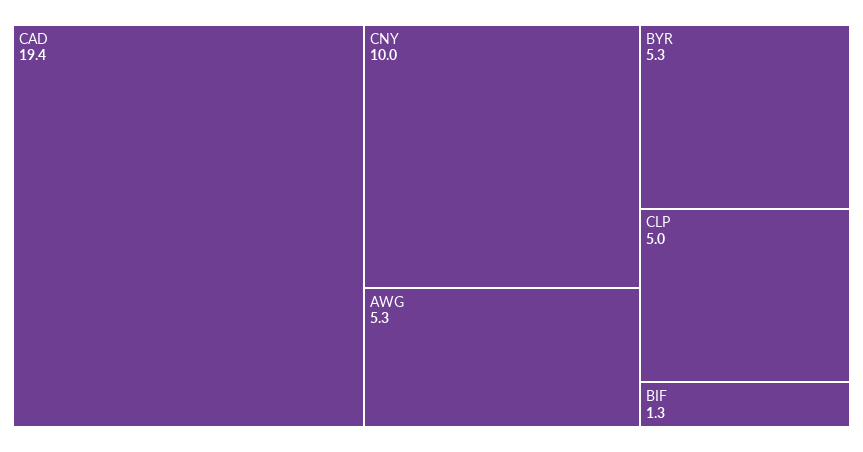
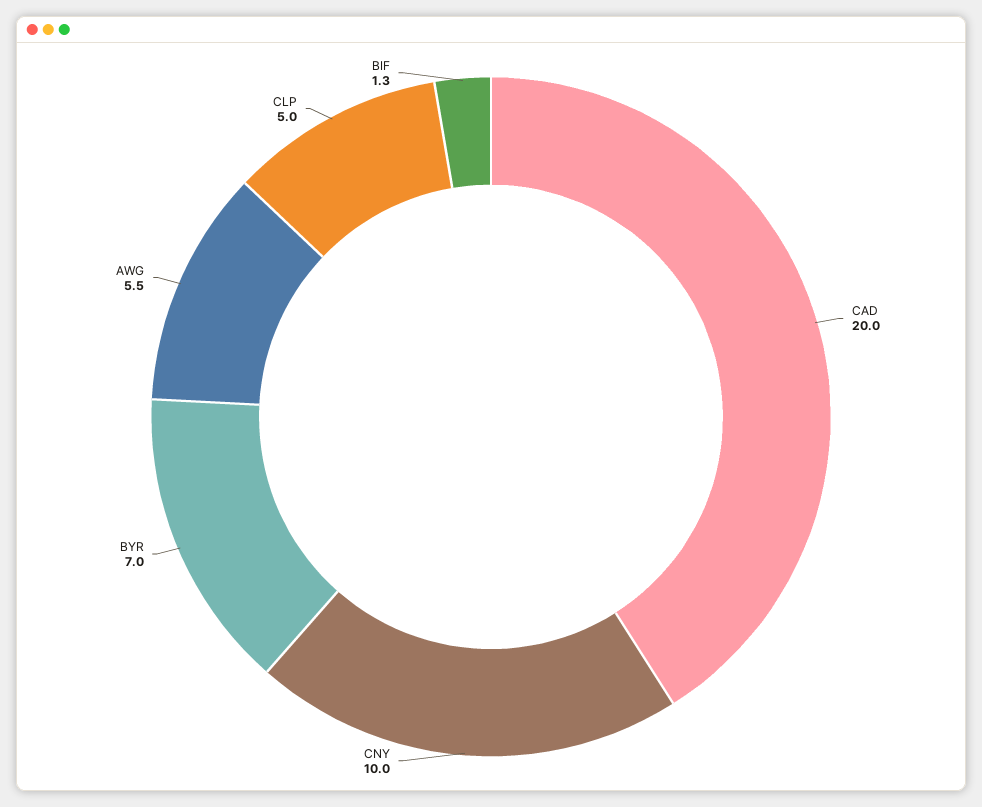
  {
-   "CAD": 19.4,
+   "CAD": 20,
    "CNY": 10,
-   "AWG": 5.3,
+   "AWG": 5.5,
-   "BYR": 5.3,
+   "BYR": 7,
    "CLP": 5,
    "BIF": 1.3
  }

